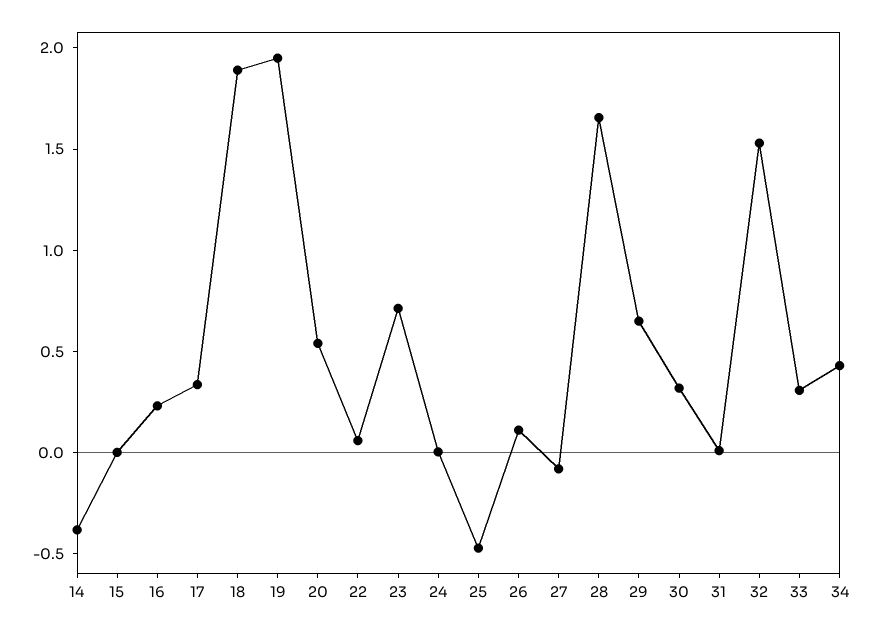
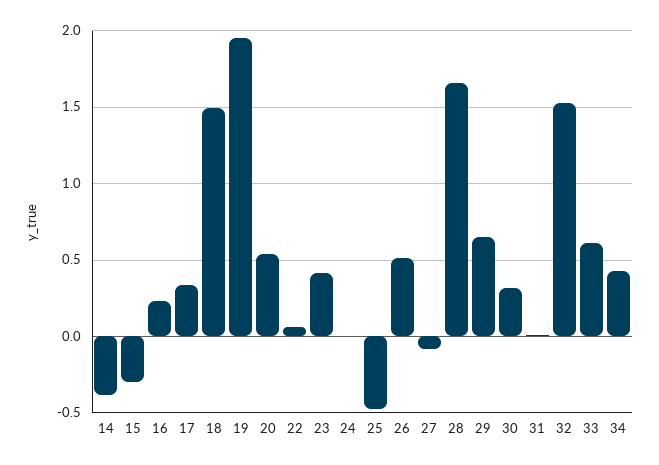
  {
    "14": -0.4,
-   "15": 0,
+   "15": -0.3,
    "16": 0.25,
    "17": 0.35,
-   "18": 1.9,
+   "18": 1.5,
    "19": 1.95,
    "20": 0.55,
    "22": 0.05,
-   "23": 0.7,
+   "23": 0.4,
    "24": 0,
    "25": -0.45,
-   "26": 0.1,
+   "26": 0.5,
    "27": -0.1,
    "28": 1.65,
    "29": 0.65,
    "30": 0.3,
    "31": 0,
    "32": 1.55,
-   "33": 0.3,
+   "33": 0.6,
    "34": 0.45
  }

